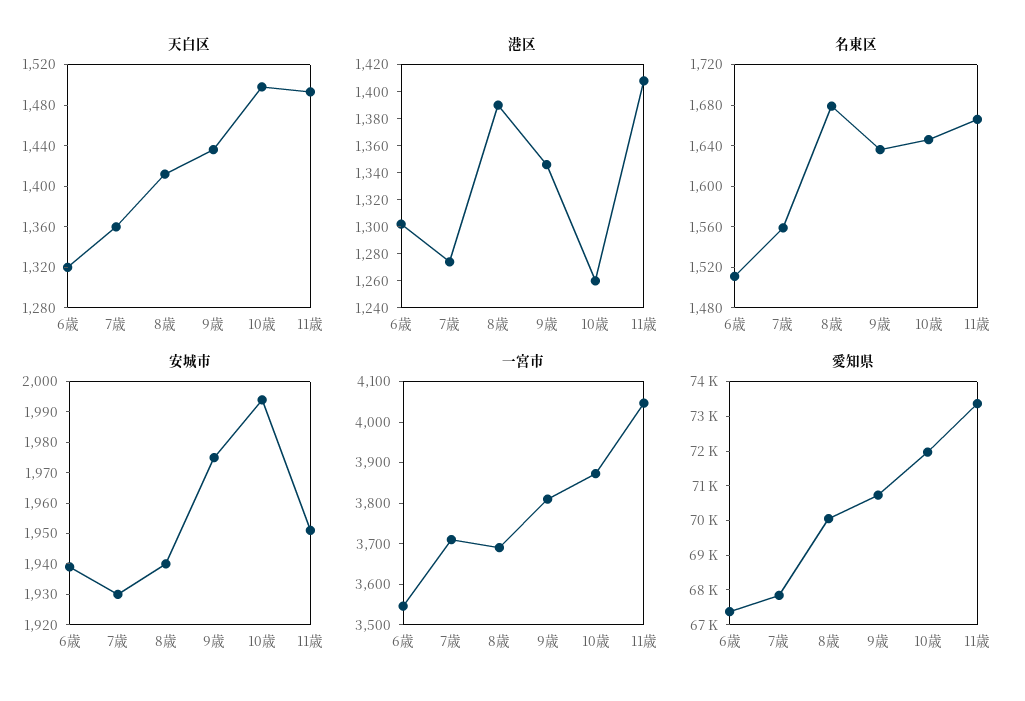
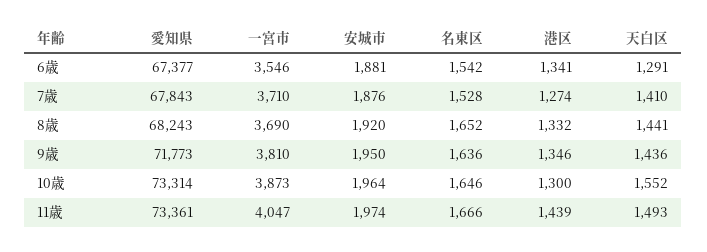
  {
    "天白区": {
-     "6歳": 1320,
+     "6歳": 1291,
-     "7歳": 1360,
+     "7歳": 1410,
-     "8歳": 1410,
+     "8歳": 1441,
      "9歳": 1436,
-     "10歳": 1500,
+     "10歳": 1552,
      "11歳": 1493
    },
    "港区": {
-     "6歳": 1300,
+     "6歳": 1341,
      "7歳": 1274,
-     "8歳": 1390,
+     "8歳": 1332,
      "9歳": 1346,
-     "10歳": 1260,
+     "10歳": 1300,
-     "11歳": 1410
+     "11歳": 1439
    },
    "名東区": {
-     "6歳": 1510,
+     "6歳": 1542,
-     "7歳": 1560,
+     "7歳": 1528,
-     "8歳": 1680,
+     "8歳": 1652,
      "9歳": 1636,
      "10歳": 1646,
      "11歳": 1666
    },
    "安城市": {
-     "6歳": 1940,
+     "6歳": 1881,
-     "7歳": 1930,
+     "7歳": 1876,
-     "8歳": 1940,
+     "8歳": 1920,
-     "9歳": 1975,
+     "9歳": 1950,
-     "10歳": 1995,
+     "10歳": 1964,
-     "11歳": 1950
+     "11歳": 1974
    },
    "一宮市": {
      "6歳": 3546,
      "7歳": 3710,
      "8歳": 3690,
      "9歳": 3810,
      "10歳": 3873,
      "11歳": 4047
    },
    "愛知県": {
      "6歳": 67377,
      "7歳": 67843,
-     "8歳": 70000,
+     "8歳": 68243,
-     "9歳": 70750,
+     "9歳": 71773,
-     "10歳": 72000,
+     "10歳": 73314,
      "11歳": 73361
    }
  }

